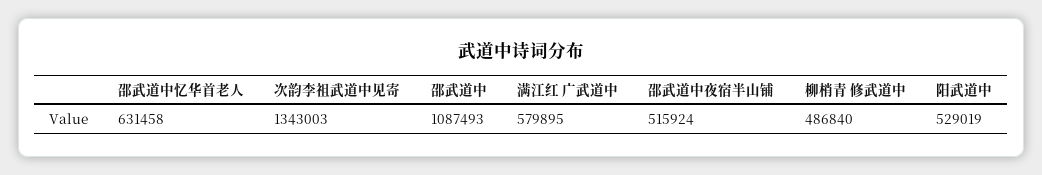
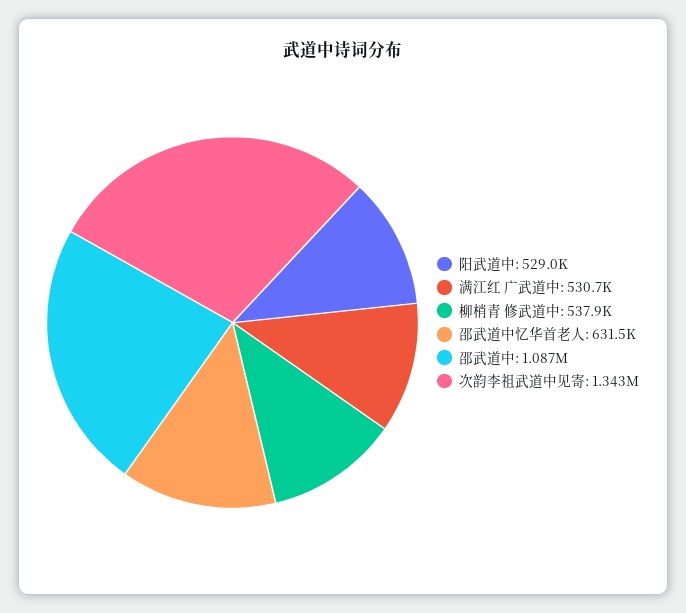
  {
    "邵武道中忆华首老人": 631458,
    "次韵李祖武道中见寄": 1343003,
    "邵武道中": 1087493,
-   "满江红 广武道中": 579895,
+   "满江红 广武道中": 530700,
-   "邵武道中夜宿半山铺": 515924,
-   "柳梢青 修武道中": 486840,
+   "柳梢青 修武道中": 537900,
    "阳武道中": 529019
  }

